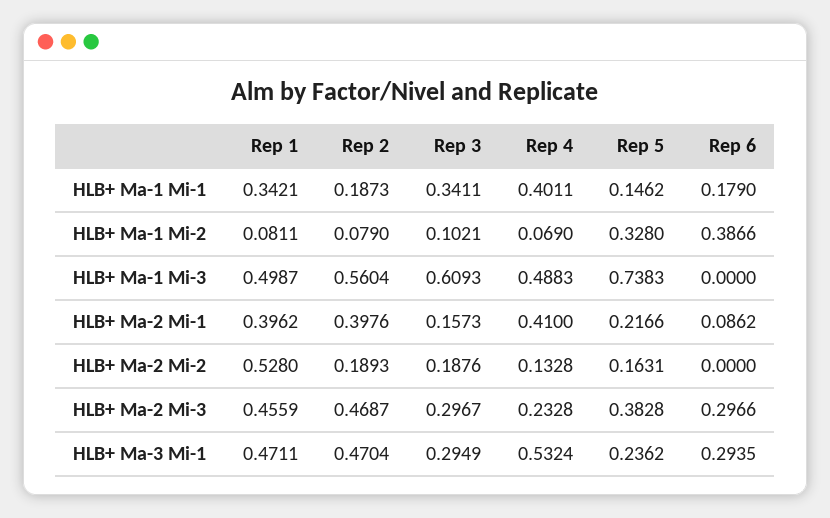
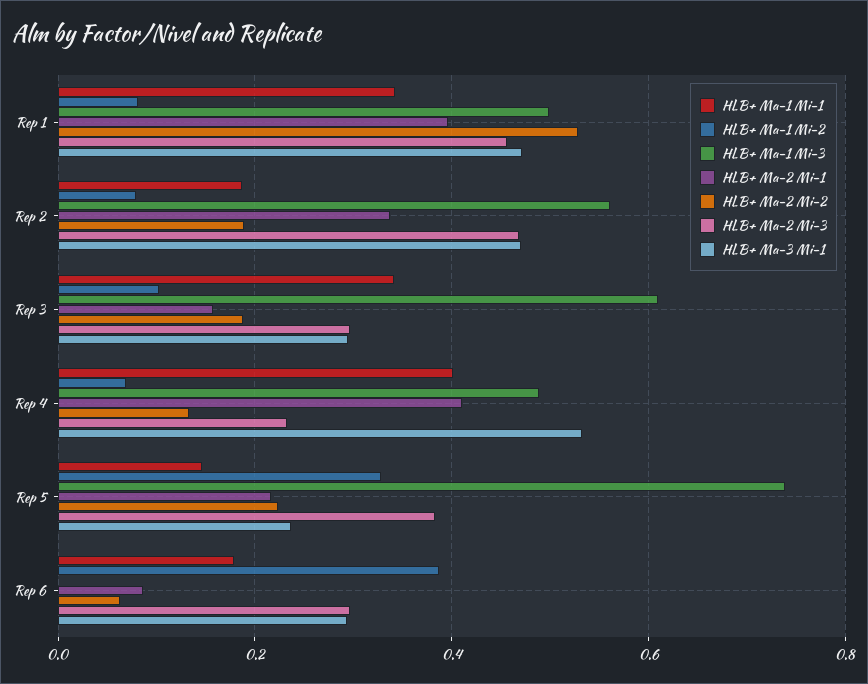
  {
    "HLB+ Ma-1 Mi-1": {
      "Rep 1": 0.3421,
      "Rep 2": 0.1873,
      "Rep 3": 0.3411,
      "Rep 4": 0.4011,
      "Rep 5": 0.1462,
      "Rep 6": 0.179
    },
    "HLB+ Ma-1 Mi-2": {
      "Rep 1": 0.0811,
      "Rep 2": 0.079,
      "Rep 3": 0.1021,
      "Rep 4": 0.069,
      "Rep 5": 0.328,
      "Rep 6": 0.3866
    },
    "HLB+ Ma-1 Mi-3": {
      "Rep 1": 0.4987,
      "Rep 2": 0.5604,
      "Rep 3": 0.6093,
      "Rep 4": 0.4883,
      "Rep 5": 0.7383,
      "Rep 6": 0
    },
    "HLB+ Ma-2 Mi-1": {
      "Rep 1": 0.3962,
-     "Rep 2": 0.3976,
+     "Rep 2": 0.34,
      "Rep 3": 0.1573,
      "Rep 4": 0.41,
      "Rep 5": 0.2166,
      "Rep 6": 0.0862
    },
    "HLB+ Ma-2 Mi-2": {
      "Rep 1": 0.528,
      "Rep 2": 0.1893,
      "Rep 3": 0.1876,
      "Rep 4": 0.1328,
-     "Rep 5": 0.1631,
+     "Rep 5": 0.22,
-     "Rep 6": 0
+     "Rep 6": 0.06
    },
    "HLB+ Ma-2 Mi-3": {
      "Rep 1": 0.4559,
      "Rep 2": 0.4687,
      "Rep 3": 0.2967,
      "Rep 4": 0.2328,
      "Rep 5": 0.3828,
      "Rep 6": 0.2966
    },
    "HLB+ Ma-3 Mi-1": {
      "Rep 1": 0.4711,
      "Rep 2": 0.4704,
      "Rep 3": 0.2949,
      "Rep 4": 0.5324,
      "Rep 5": 0.2362,
      "Rep 6": 0.2935
    }
  }

